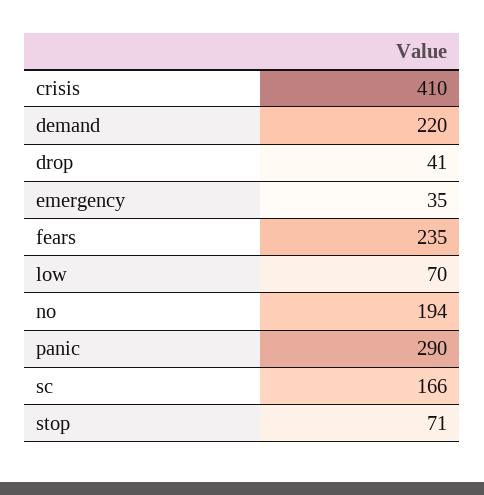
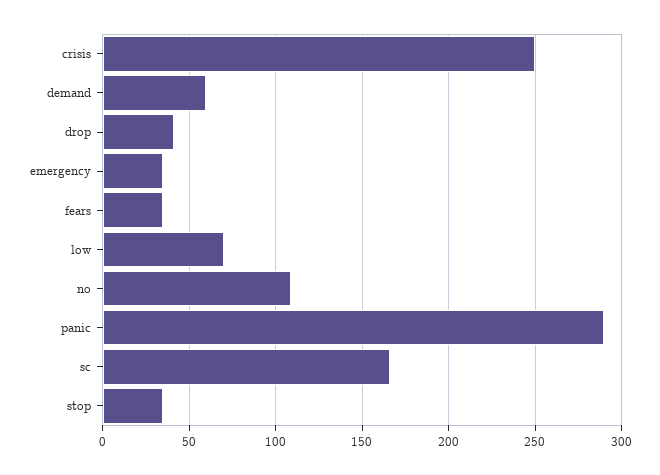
  {
-   "crisis": 410,
+   "crisis": 250,
-   "demand": 220,
+   "demand": 60,
    "drop": 41,
    "emergency": 35,
-   "fears": 235,
+   "fears": 35,
    "low": 70,
-   "no": 194,
+   "no": 110,
    "panic": 290,
    "sc": 166,
-   "stop": 71
+   "stop": 35
  }

